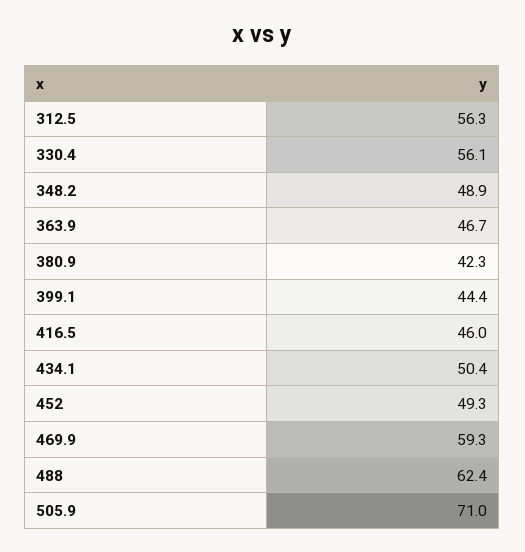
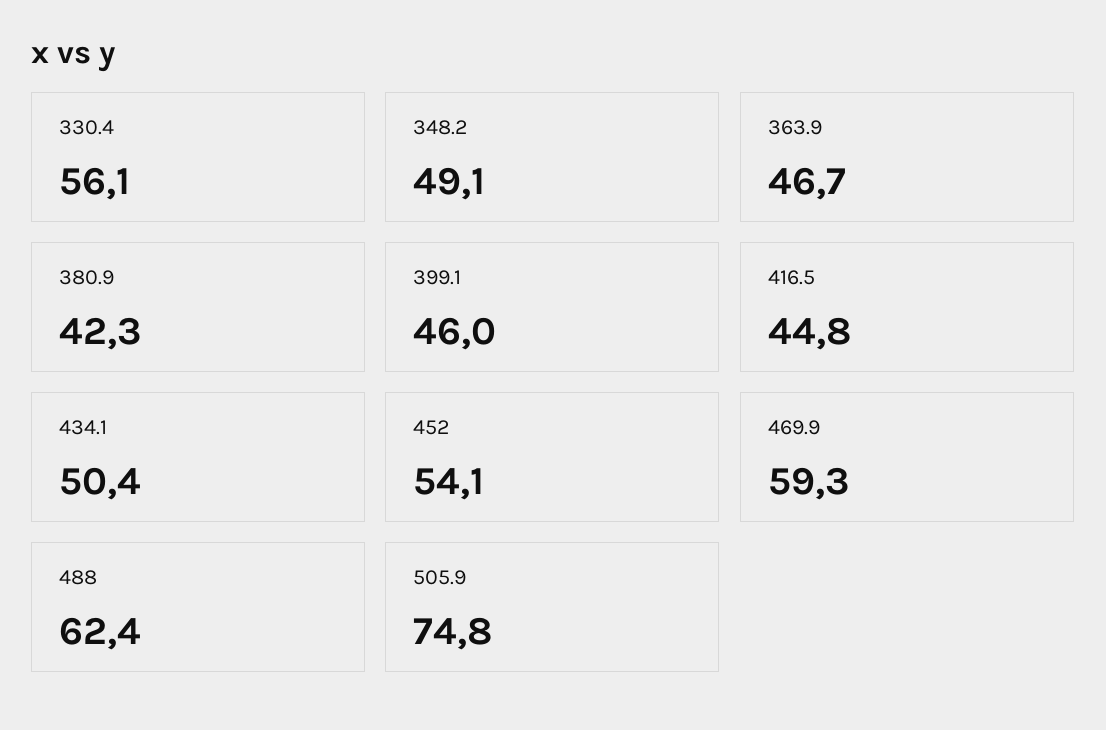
  {
-   "312.5": 56.3,
    "330.4": 56.1,
-   "348.2": 48.9,
+   "348.2": 49.1,
    "363.9": 46.7,
    "380.9": 42.3,
-   "399.1": 44.4,
+   "399.1": 46,
-   "416.5": 46,
+   "416.5": 44.8,
    "434.1": 50.4,
-   "452": 49.3,
+   "452": 54.1,
    "469.9": 59.3,
    "488": 62.4,
-   "505.9": 71
+   "505.9": 74.8
  }

